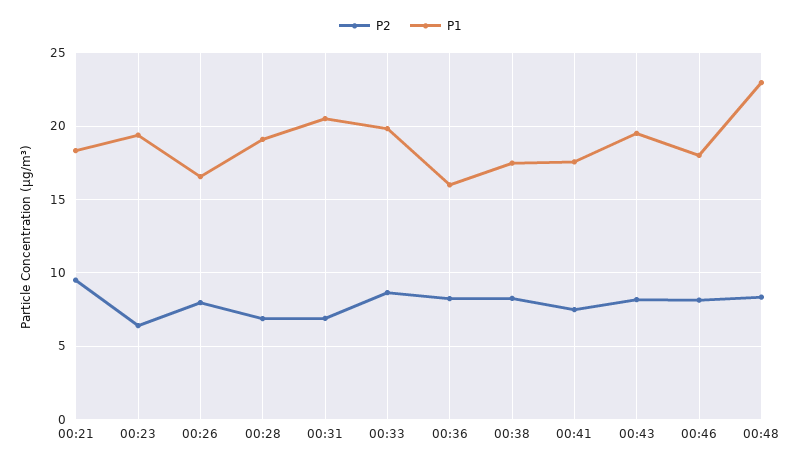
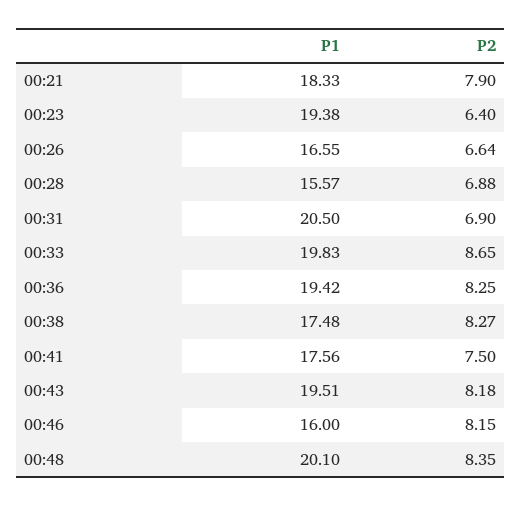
  {
    "P2": {
-     "00:21": 9.5,
+     "00:21": 7.9,
      "00:23": 6.4,
-     "00:26": 8,
+     "00:26": 6.64,
      "00:28": 6.88,
      "00:31": 6.9,
      "00:33": 8.65,
      "00:36": 8.25,
      "00:38": 8.27,
      "00:41": 7.5,
      "00:43": 8.18,
      "00:46": 8.15,
      "00:48": 8.35
    },
    "P1": {
      "00:21": 18.33,
      "00:23": 19.38,
      "00:26": 16.55,
-     "00:28": 19,
+     "00:28": 15.57,
      "00:31": 20.5,
      "00:33": 19.83,
-     "00:36": 16,
+     "00:36": 19.42,
      "00:38": 17.48,
      "00:41": 17.56,
      "00:43": 19.51,
-     "00:46": 18,
+     "00:46": 16,
-     "00:48": 23
+     "00:48": 20.1
    }
  }

